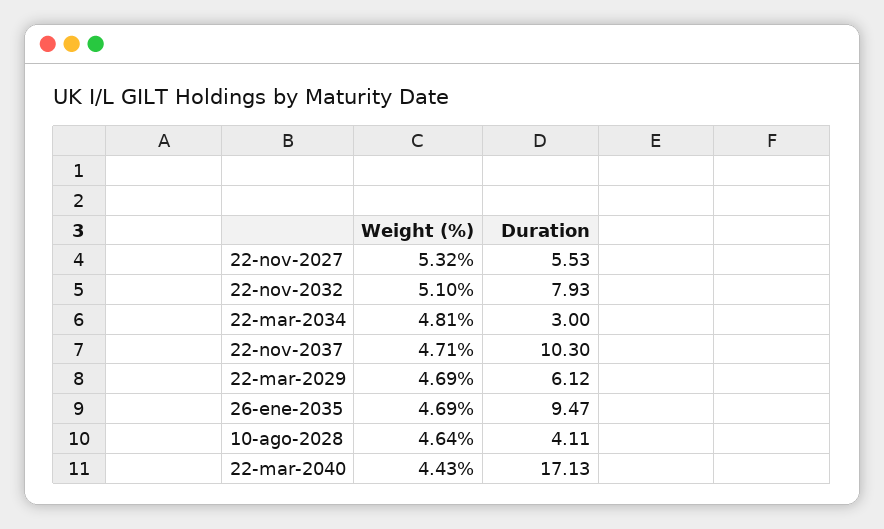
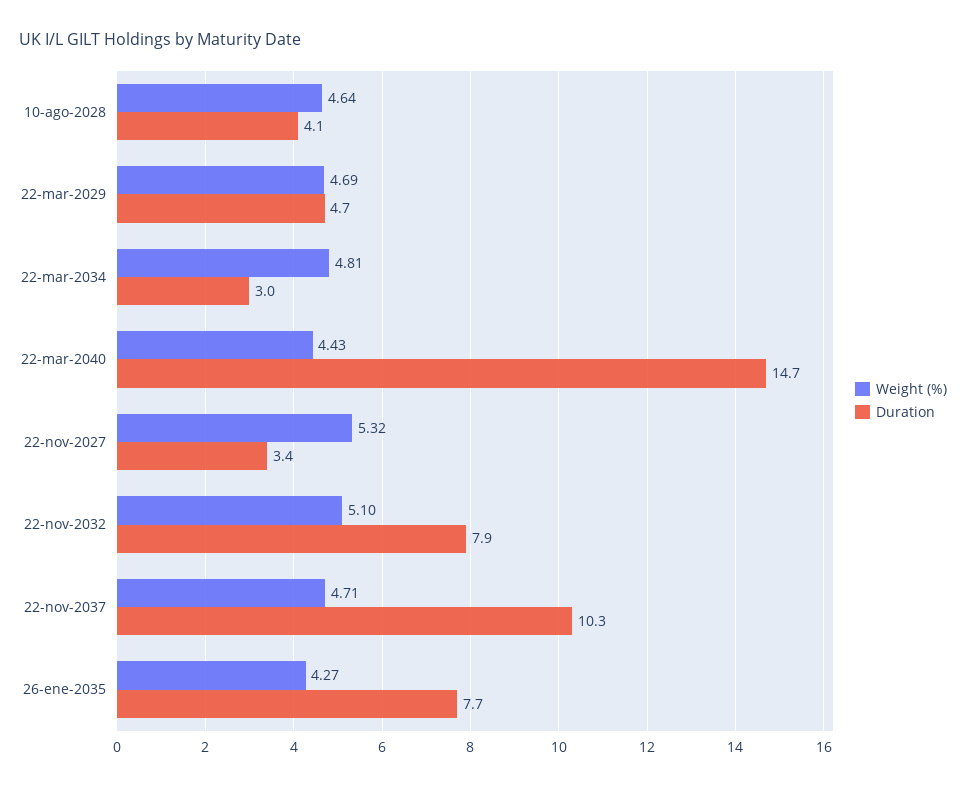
  {
    "Weight (%)": {
      "22-nov-2027": 5.32,
      "22-nov-2032": 5.1,
      "22-mar-2034": 4.81,
      "22-nov-2037": 4.71,
      "22-mar-2029": 4.69,
-     "26-ene-2035": 4.69,
+     "26-ene-2035": 4.27,
      "10-ago-2028": 4.64,
      "22-mar-2040": 4.43
    },
    "Duration": {
-     "22-nov-2027": 5.53,
+     "22-nov-2027": 3.4,
      "22-nov-2032": 7.93,
      "22-mar-2034": 3,
      "22-nov-2037": 10.3,
-     "22-mar-2029": 6.12,
+     "22-mar-2029": 4.7,
-     "26-ene-2035": 9.47,
+     "26-ene-2035": 7.7,
      "10-ago-2028": 4.11,
-     "22-mar-2040": 17.13
+     "22-mar-2040": 14.7
    }
  }

